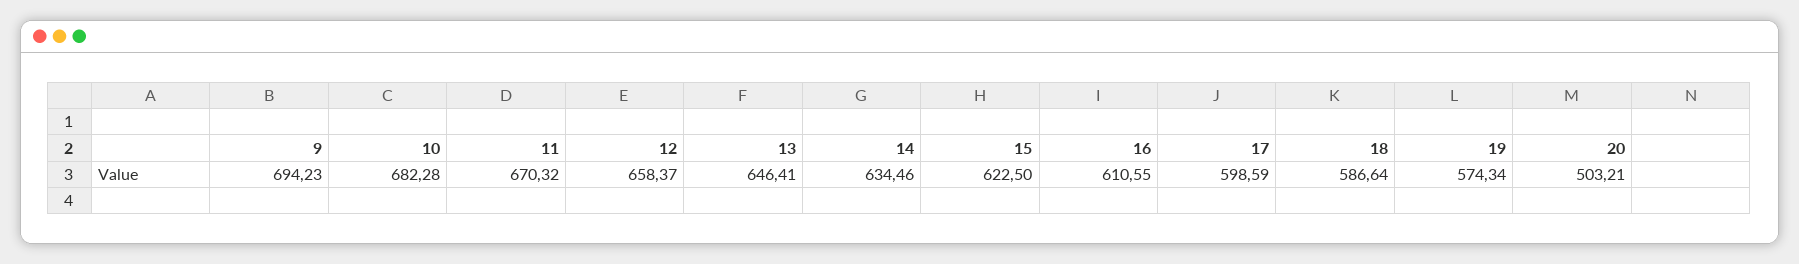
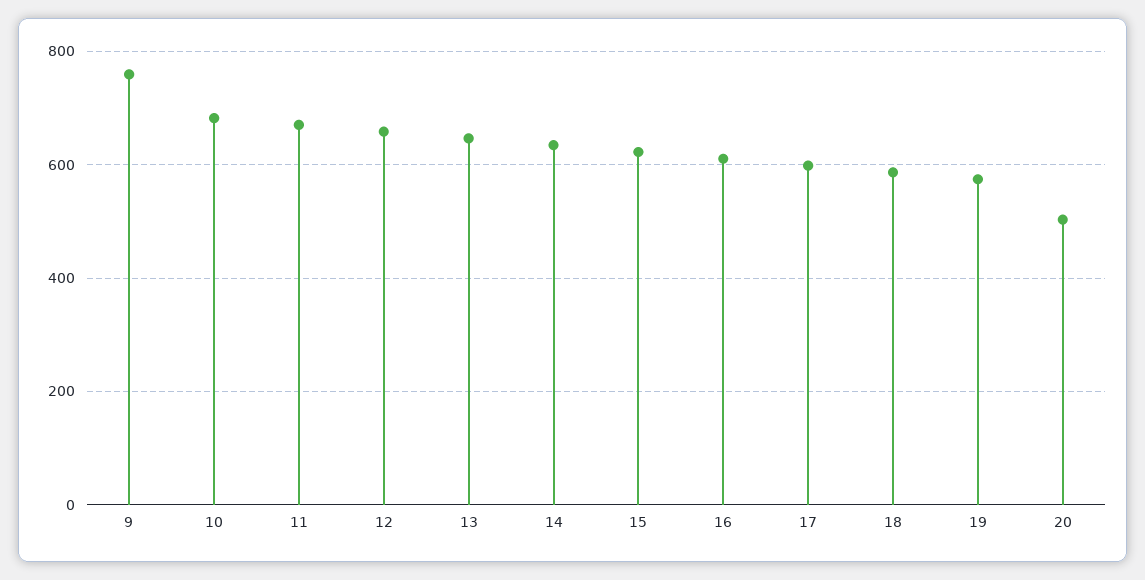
  {
-   "9": 694.23,
+   "9": 760,
    "10": 682.28,
    "11": 670.32,
    "12": 658.37,
    "13": 646.41,
    "14": 634.46,
    "15": 622.5,
    "16": 610.55,
    "17": 598.59,
    "18": 586.64,
    "19": 574.34,
    "20": 503.21
  }

